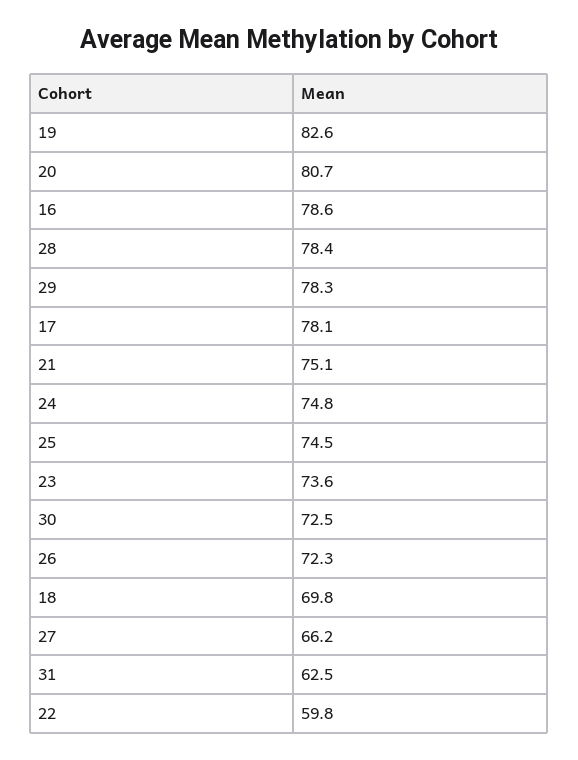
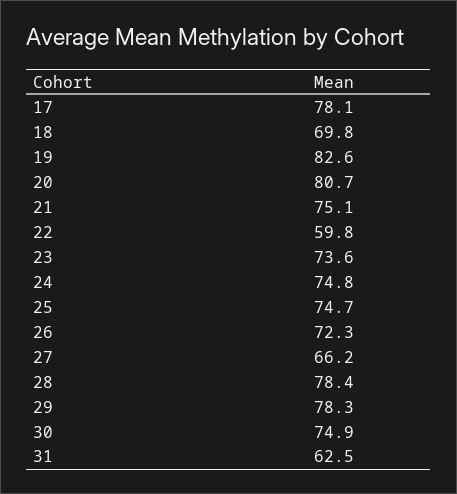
  {
    "19": 82.6,
    "20": 80.7,
-   "16": 78.6,
    "28": 78.4,
    "29": 78.3,
    "17": 78.1,
    "21": 75.1,
    "24": 74.8,
-   "25": 74.5,
+   "25": 74.7,
    "23": 73.6,
-   "30": 72.5,
+   "30": 74.9,
    "26": 72.3,
    "18": 69.8,
    "27": 66.2,
    "31": 62.5,
    "22": 59.8
  }

